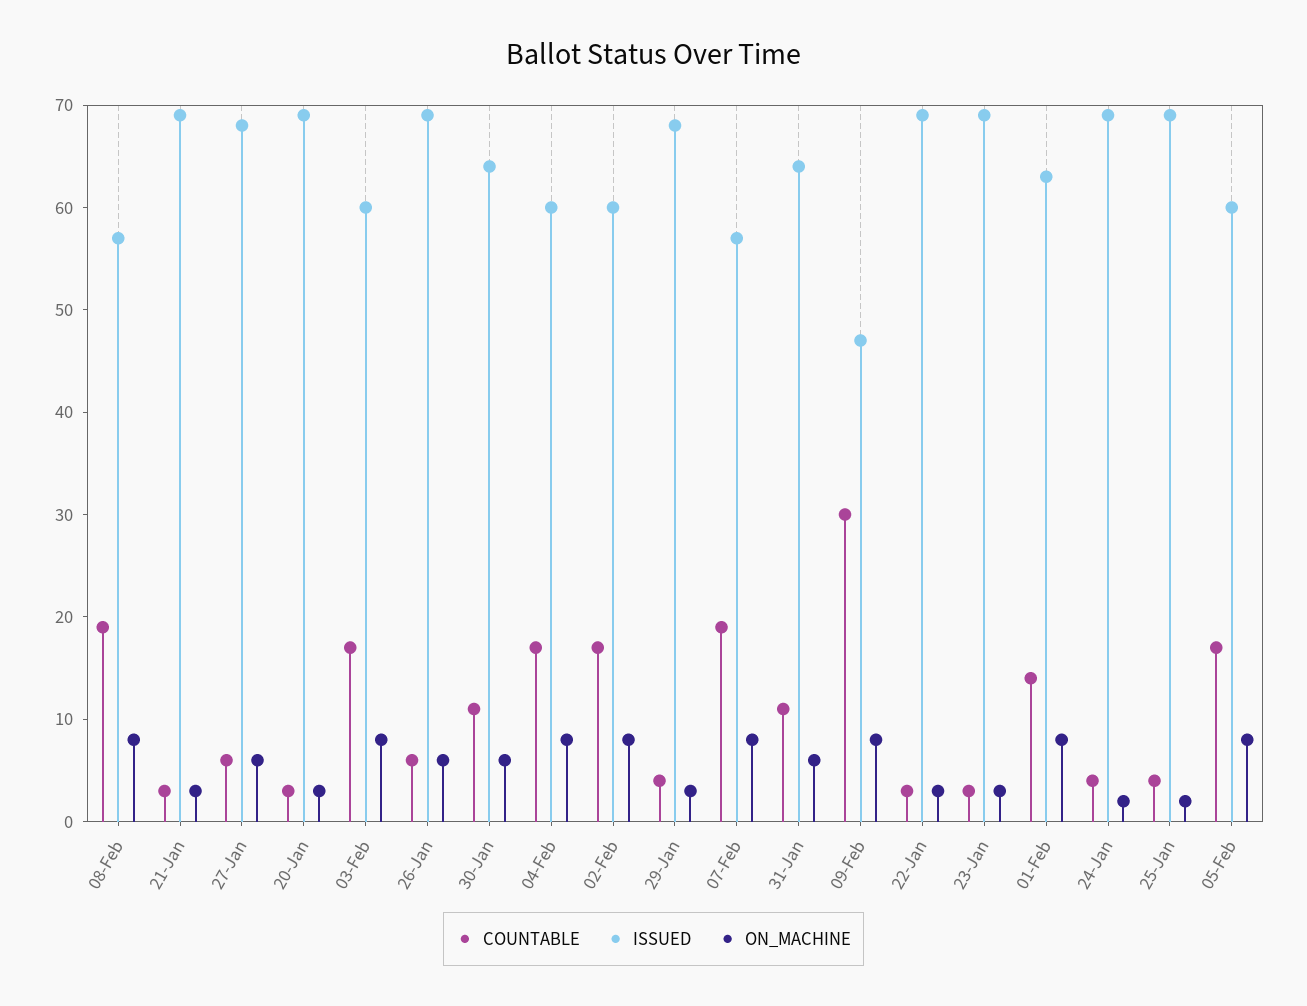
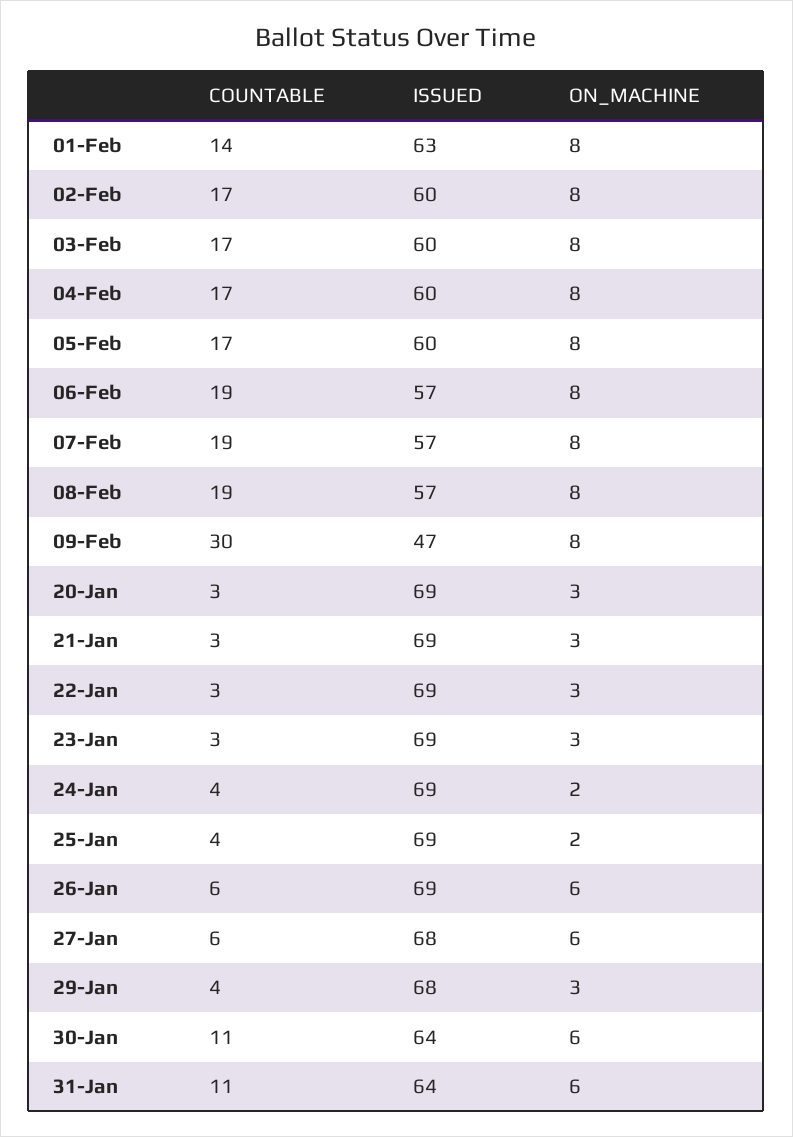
  {
    "COUNTABLE": {
      "08-Feb": 19,
      "21-Jan": 3,
      "27-Jan": 6,
      "20-Jan": 3,
      "03-Feb": 17,
      "26-Jan": 6,
      "30-Jan": 11,
      "04-Feb": 17,
      "02-Feb": 17,
      "29-Jan": 4,
      "07-Feb": 19,
      "31-Jan": 11,
      "09-Feb": 30,
      "22-Jan": 3,
      "23-Jan": 3,
      "01-Feb": 14,
      "24-Jan": 4,
      "25-Jan": 4,
-     "05-Feb": 17
+     "05-Feb": 17,
+     "06-Feb": 19
    },
    "ISSUED": {
      "08-Feb": 57,
      "21-Jan": 69,
      "27-Jan": 68,
      "20-Jan": 69,
      "03-Feb": 60,
      "26-Jan": 69,
      "30-Jan": 64,
      "04-Feb": 60,
      "02-Feb": 60,
      "29-Jan": 68,
      "07-Feb": 57,
      "31-Jan": 64,
      "09-Feb": 47,
      "22-Jan": 69,
      "23-Jan": 69,
      "01-Feb": 63,
      "24-Jan": 69,
      "25-Jan": 69,
-     "05-Feb": 60
+     "05-Feb": 60,
+     "06-Feb": 57
    },
    "ON_MACHINE": {
      "08-Feb": 8,
      "21-Jan": 3,
      "27-Jan": 6,
      "20-Jan": 3,
      "03-Feb": 8,
      "26-Jan": 6,
      "30-Jan": 6,
      "04-Feb": 8,
      "02-Feb": 8,
      "29-Jan": 3,
      "07-Feb": 8,
      "31-Jan": 6,
      "09-Feb": 8,
      "22-Jan": 3,
      "23-Jan": 3,
      "01-Feb": 8,
      "24-Jan": 2,
      "25-Jan": 2,
-     "05-Feb": 8
+     "05-Feb": 8,
+     "06-Feb": 8
    }
  }

